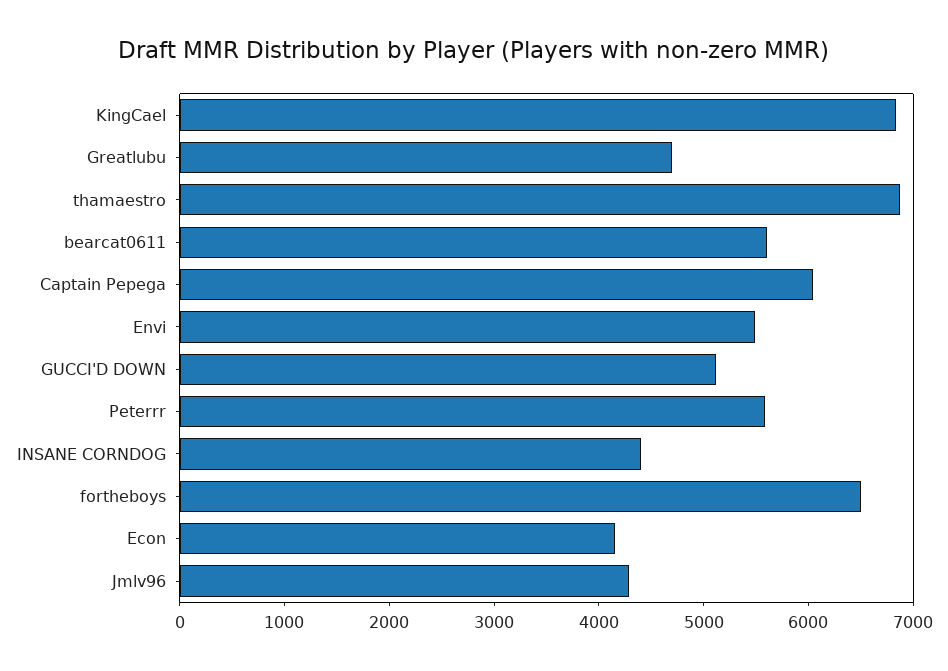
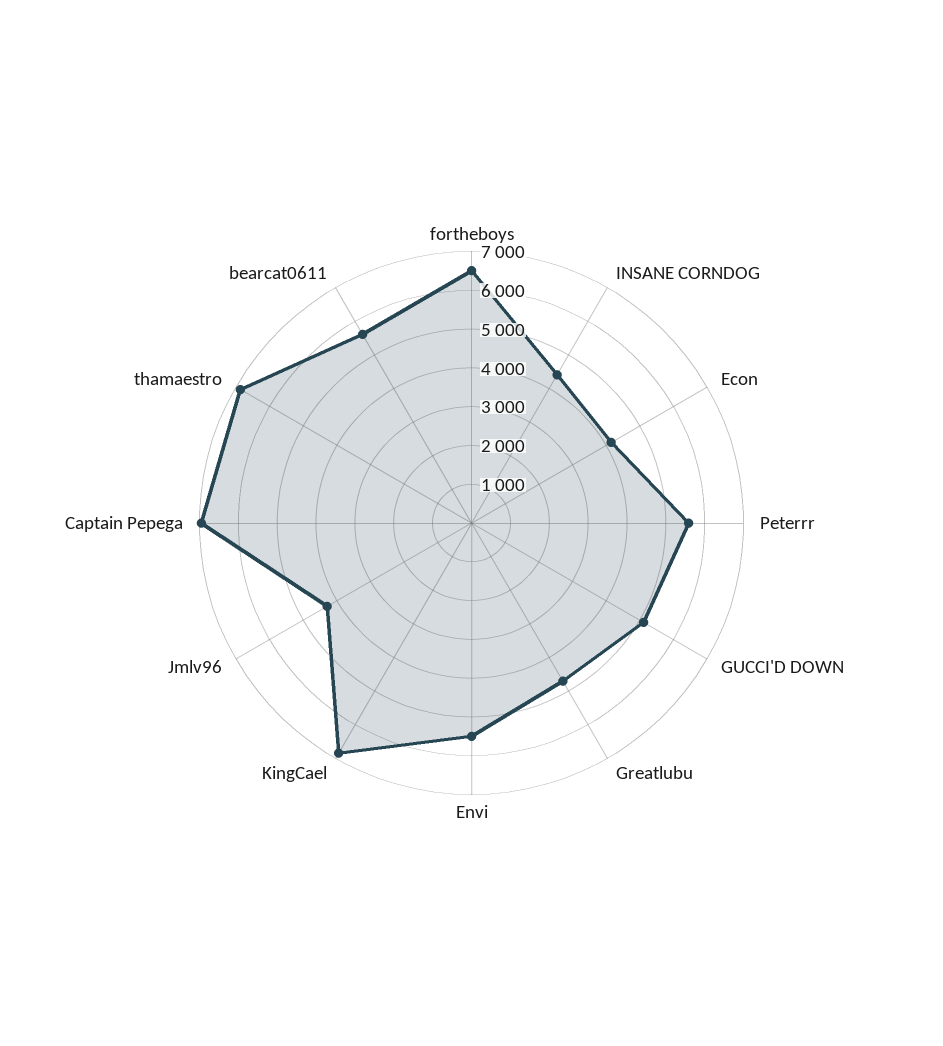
  {
    "KingCael": 6800,
    "Greatlubu": 4800,
    "thamaestro": 6800,
    "bearcat0611": 5600,
-   "Captain Pepega": 6000,
+   "Captain Pepega": 7000,
    "Envi": 5400,
    "GUCCI'D DOWN": 5200,
    "Peterrr": 5600,
    "INSANE CORNDOG": 4400,
    "fortheboys": 6600,
    "Econ": 4200,
    "Jmlv96": 4200
  }

